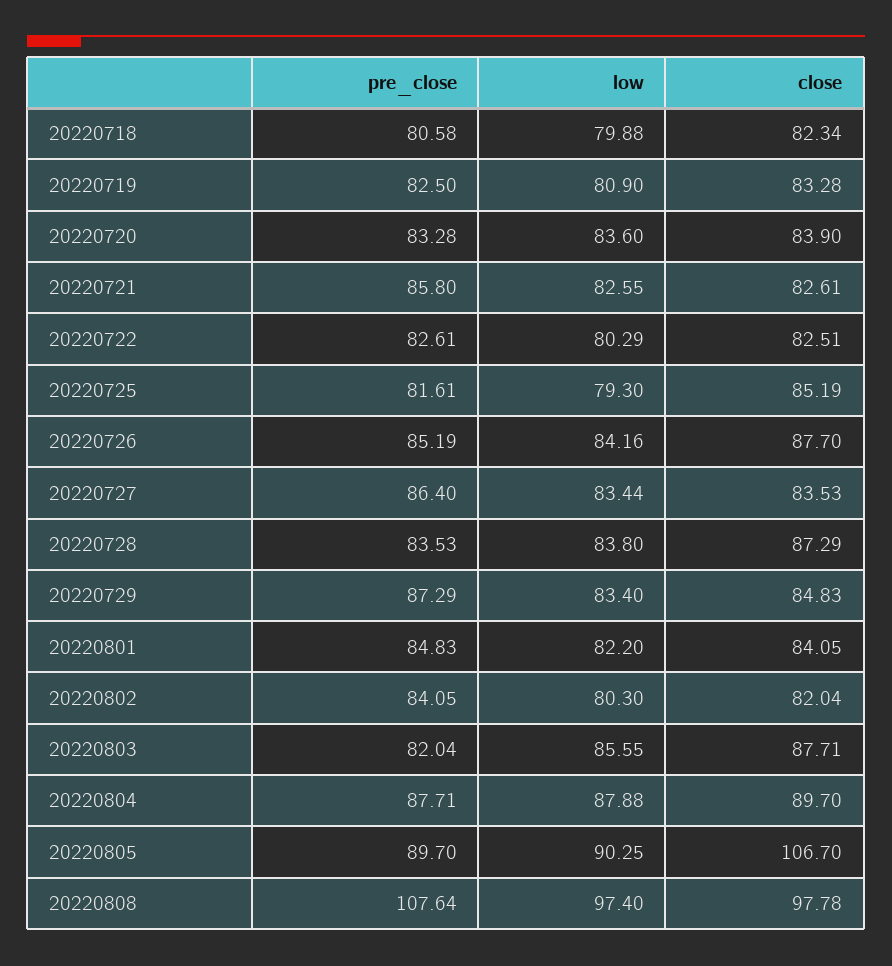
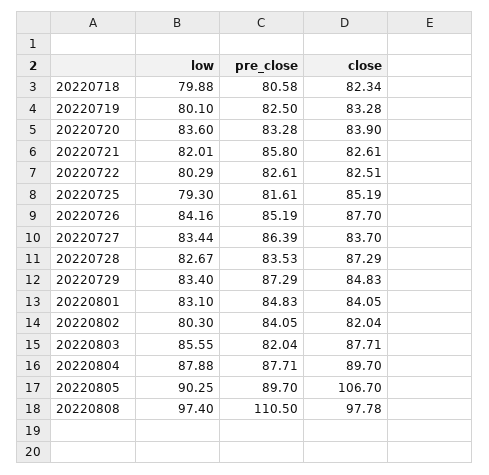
  {
    "pre_close": {
      "20220718": 80.58,
      "20220719": 82.5,
      "20220720": 83.28,
      "20220721": 85.8,
      "20220722": 82.61,
      "20220725": 81.61,
      "20220726": 85.19,
-     "20220727": 86.4,
+     "20220727": 86.39,
      "20220728": 83.53,
      "20220729": 87.29,
      "20220801": 84.83,
      "20220802": 84.05,
      "20220803": 82.04,
      "20220804": 87.71,
      "20220805": 89.7,
-     "20220808": 107.64
+     "20220808": 110.5
    },
    "low": {
      "20220718": 79.88,
-     "20220719": 80.9,
+     "20220719": 80.1,
      "20220720": 83.6,
-     "20220721": 82.55,
+     "20220721": 82.01,
      "20220722": 80.29,
      "20220725": 79.3,
      "20220726": 84.16,
      "20220727": 83.44,
-     "20220728": 83.8,
+     "20220728": 82.67,
      "20220729": 83.4,
-     "20220801": 82.2,
+     "20220801": 83.1,
      "20220802": 80.3,
      "20220803": 85.55,
      "20220804": 87.88,
      "20220805": 90.25,
      "20220808": 97.4
    },
    "close": {
      "20220718": 82.34,
      "20220719": 83.28,
      "20220720": 83.9,
      "20220721": 82.61,
      "20220722": 82.51,
      "20220725": 85.19,
      "20220726": 87.7,
-     "20220727": 83.53,
+     "20220727": 83.7,
      "20220728": 87.29,
      "20220729": 84.83,
      "20220801": 84.05,
      "20220802": 82.04,
      "20220803": 87.71,
      "20220804": 89.7,
      "20220805": 106.7,
      "20220808": 97.78
    }
  }

